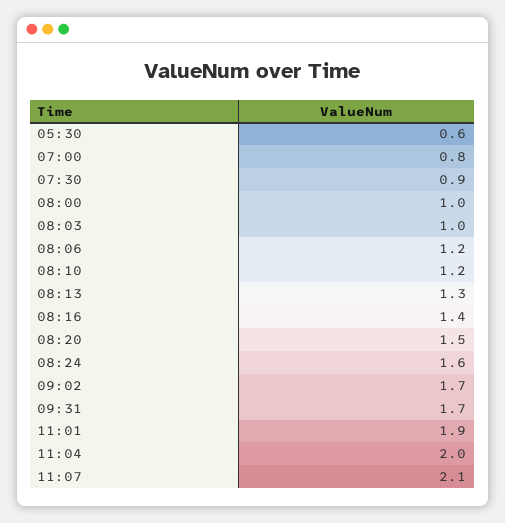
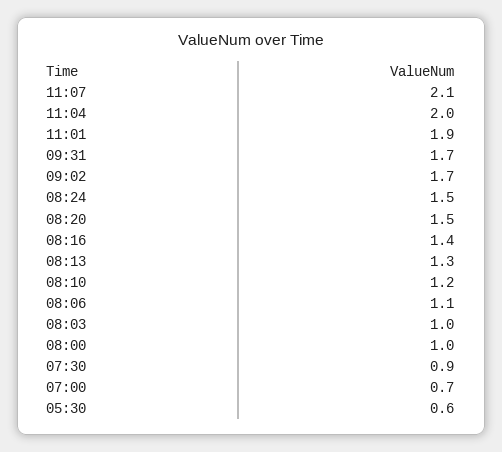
  {
    "05:30": 0.6,
-   "07:00": 0.8,
+   "07:00": 0.7,
    "07:30": 0.9,
    "08:00": 1,
    "08:03": 1,
-   "08:06": 1.2,
+   "08:06": 1.1,
    "08:10": 1.2,
    "08:13": 1.3,
    "08:16": 1.4,
    "08:20": 1.5,
-   "08:24": 1.6,
+   "08:24": 1.5,
    "09:02": 1.7,
    "09:31": 1.7,
    "11:01": 1.9,
    "11:04": 2,
    "11:07": 2.1
  }

